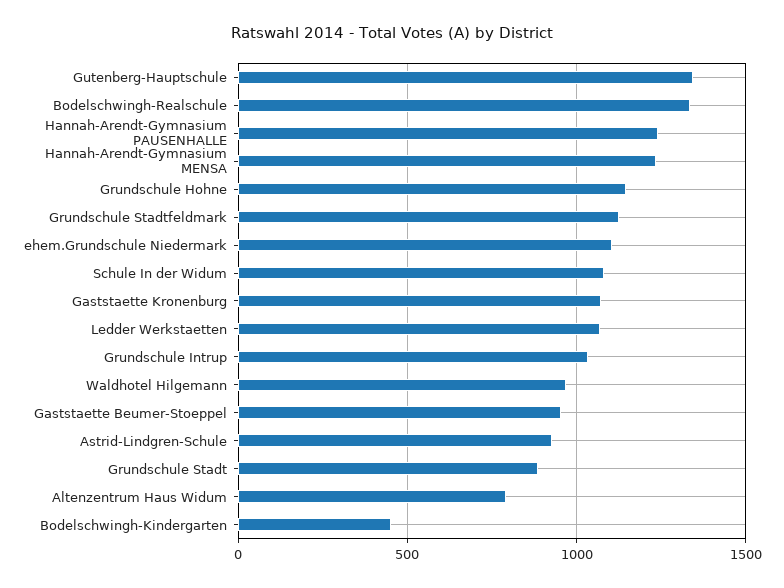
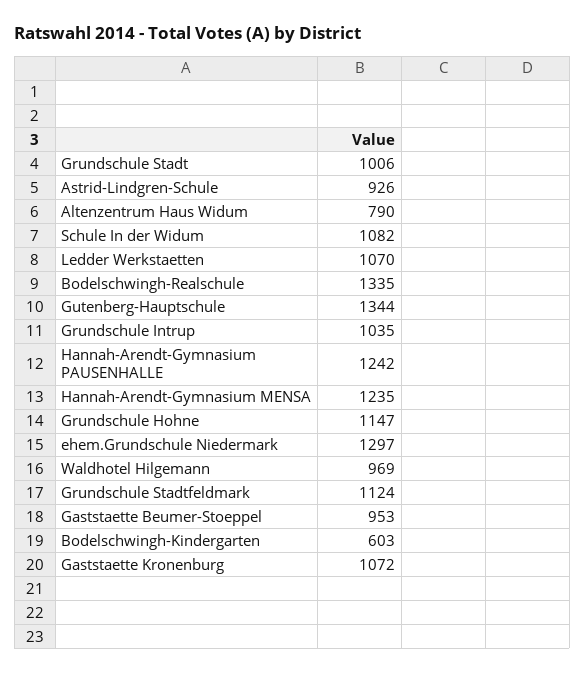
  {
    "Gutenberg-Hauptschule": 1344,
    "Bodelschwingh-Realschule": 1335,
    "Hannah-Arendt-Gymnasium PAUSENHALLE": 1242,
    "Hannah-Arendt-Gymnasium MENSA": 1235,
    "Grundschule Hohne": 1147,
    "Grundschule Stadtfeldmark": 1124,
-   "ehem.Grundschule Niedermark": 1100,
+   "ehem.Grundschule Niedermark": 1297,
    "Schule In der Widum": 1082,
    "Gaststaette Kronenburg": 1072,
    "Ledder Werkstaetten": 1070,
    "Grundschule Intrup": 1035,
    "Waldhotel Hilgemann": 969,
    "Gaststaette Beumer-Stoeppel": 953,
    "Astrid-Lindgren-Schule": 926,
-   "Grundschule Stadt": 900,
+   "Grundschule Stadt": 1006,
    "Altenzentrum Haus Widum": 790,
-   "Bodelschwingh-Kindergarten": 450
+   "Bodelschwingh-Kindergarten": 603
  }

